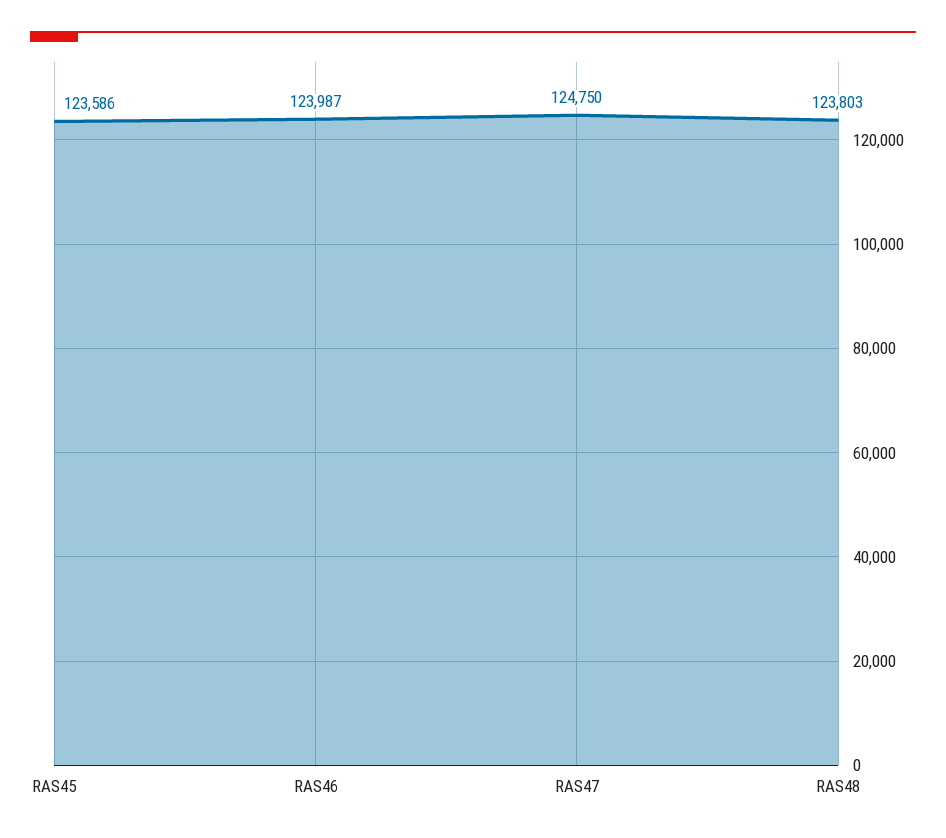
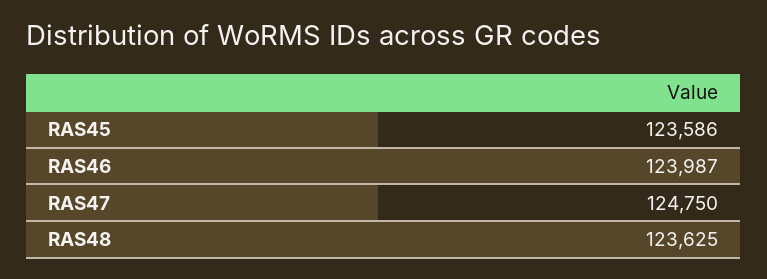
  {
    "RAS45": 123586,
    "RAS46": 123987,
    "RAS47": 124750,
-   "RAS48": 123803
+   "RAS48": 123625
  }

